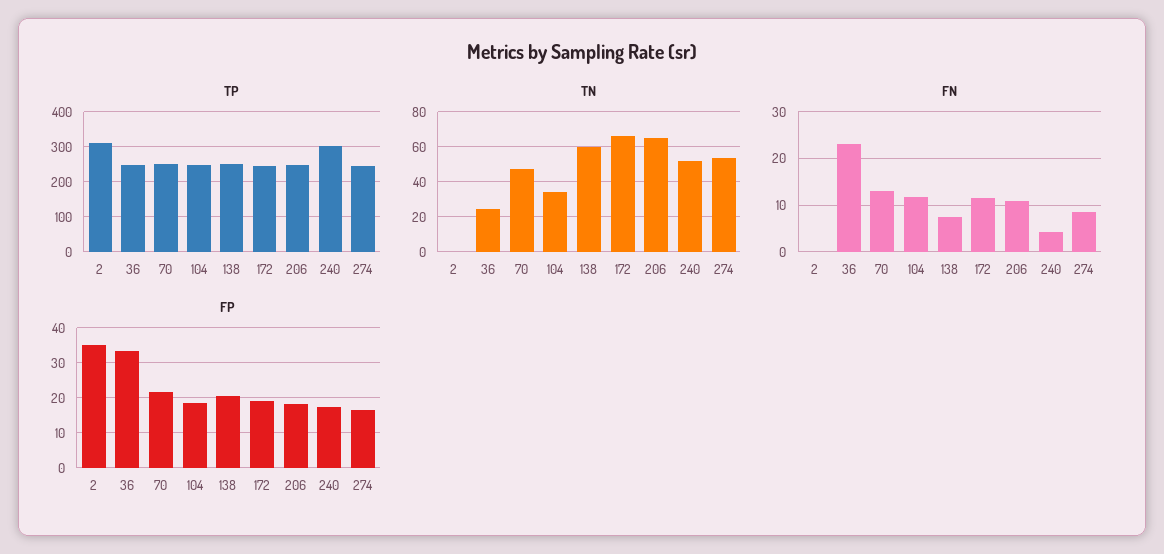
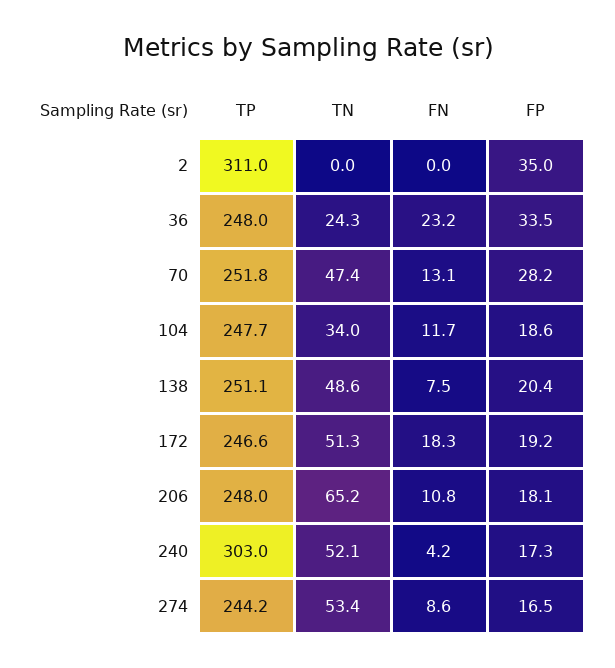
  {
    "TP": {
      "2": 311,
      "36": 248,
      "70": 251.8,
      "104": 247.7,
      "138": 251.1,
      "172": 246.6,
      "206": 248,
      "240": 303,
      "274": 244.2
    },
    "TN": {
      "2": 0,
      "36": 24.3,
      "70": 47.4,
      "104": 34,
-     "138": 60,
+     "138": 48.6,
-     "172": 65,
+     "172": 51.3,
      "206": 65.2,
      "240": 52.1,
      "274": 53.4
    },
    "FN": {
      "2": 0,
      "36": 23.2,
      "70": 13.1,
      "104": 11.7,
      "138": 7.5,
-     "172": 12,
+     "172": 18.3,
      "206": 10.8,
      "240": 4.2,
      "274": 8.6
    },
    "FP": {
      "2": 35,
      "36": 33.5,
-     "70": 22,
+     "70": 28.2,
      "104": 18.6,
      "138": 20.4,
      "172": 19.2,
      "206": 18.1,
      "240": 17.3,
      "274": 16.5
    }
  }

